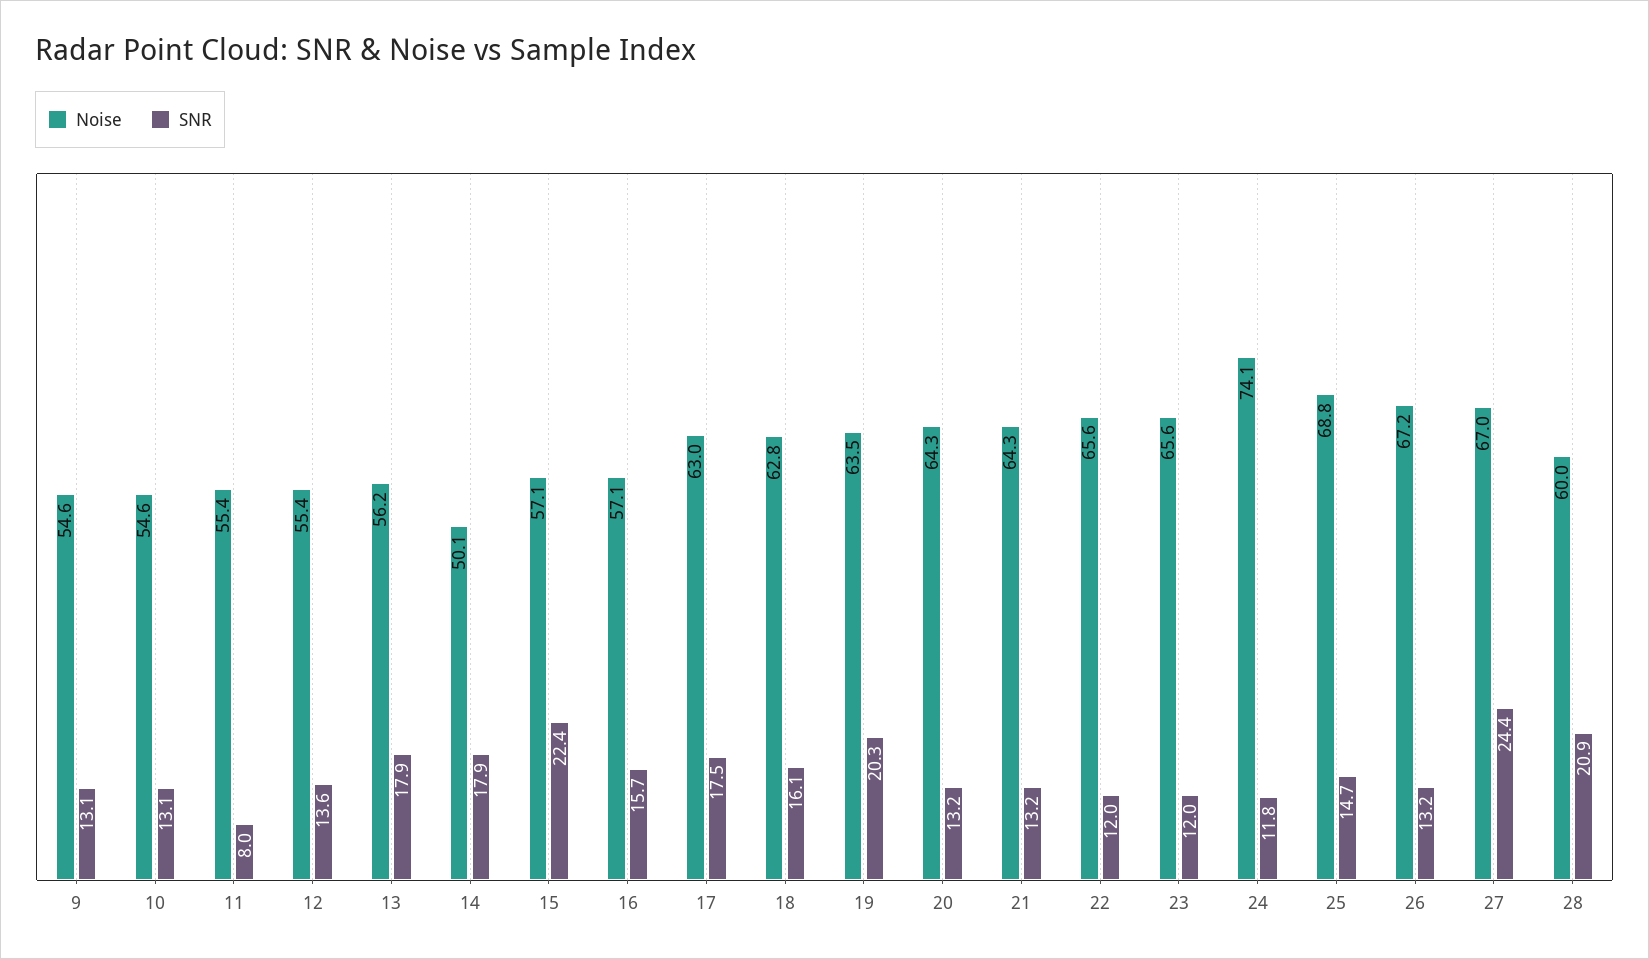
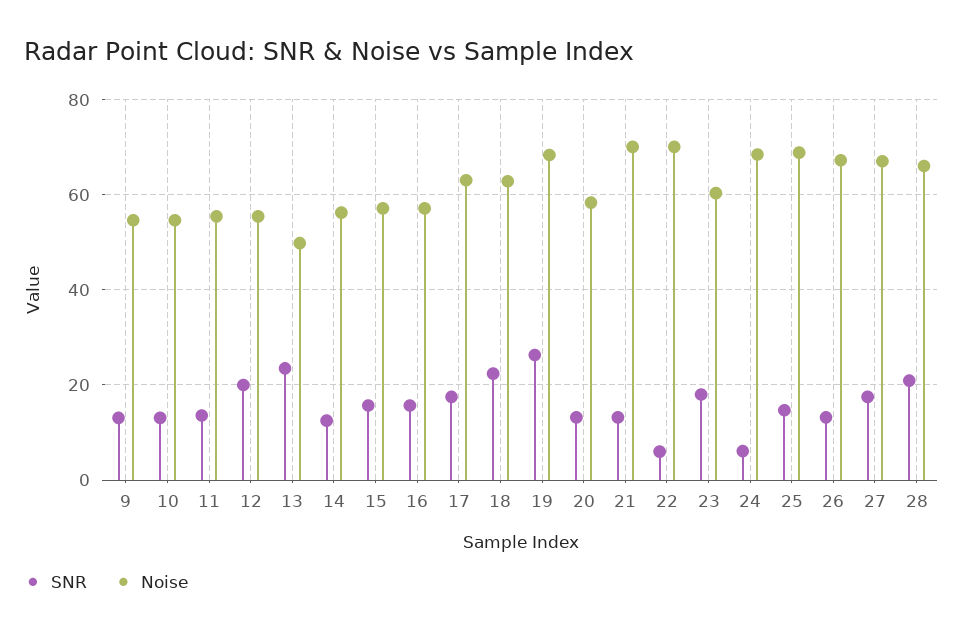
  {
    "Noise": {
      "9": 54.6,
      "10": 54.6,
      "11": 55.4,
      "12": 55.4,
-     "13": 56.2,
+     "13": 50,
-     "14": 50.1,
+     "14": 56,
      "15": 57.1,
      "16": 57.1,
      "17": 63,
      "18": 62.8,
-     "19": 63.5,
+     "19": 68,
-     "20": 64.3,
+     "20": 58,
-     "21": 64.3,
+     "21": 70,
-     "22": 65.6,
+     "22": 70,
-     "23": 65.6,
+     "23": 60,
-     "24": 74.1,
+     "24": 68,
      "25": 68.8,
      "26": 67.2,
      "27": 67,
-     "28": 60
+     "28": 66
    },
    "SNR": {
      "9": 13.1,
      "10": 13.1,
-     "11": 8,
+     "11": 14,
-     "12": 13.6,
+     "12": 20,
-     "13": 17.9,
+     "13": 24,
-     "14": 17.9,
+     "14": 12,
-     "15": 22.4,
+     "15": 16,
      "16": 15.7,
      "17": 17.5,
-     "18": 16.1,
+     "18": 22,
-     "19": 20.3,
+     "19": 26,
      "20": 13.2,
      "21": 13.2,
-     "22": 12,
+     "22": 6,
-     "23": 12,
+     "23": 18,
-     "24": 11.8,
+     "24": 6,
      "25": 14.7,
      "26": 13.2,
-     "27": 24.4,
+     "27": 18,
      "28": 20.9
    }
  }

